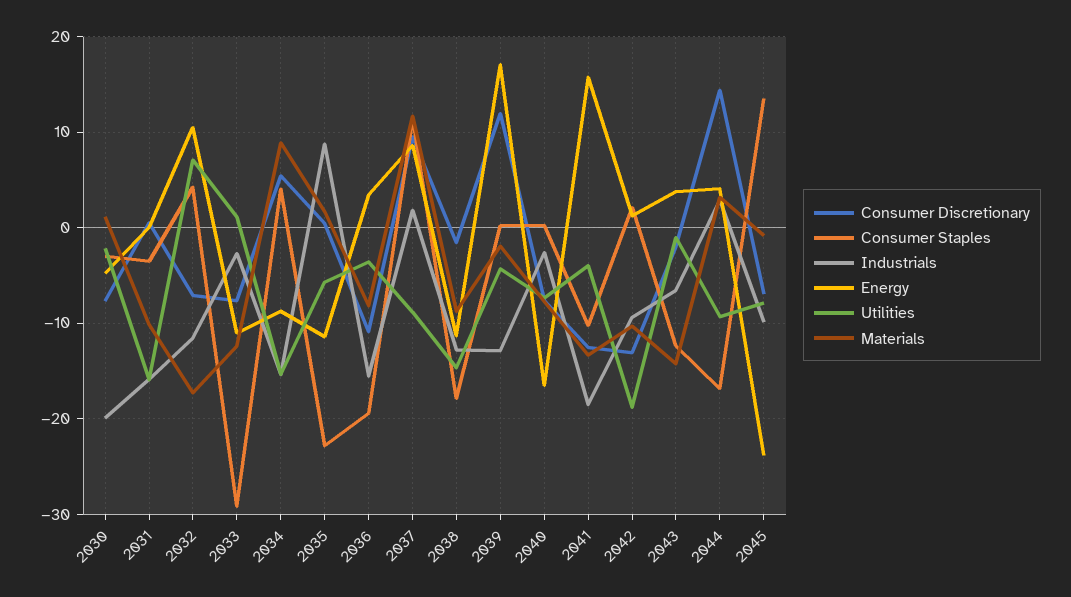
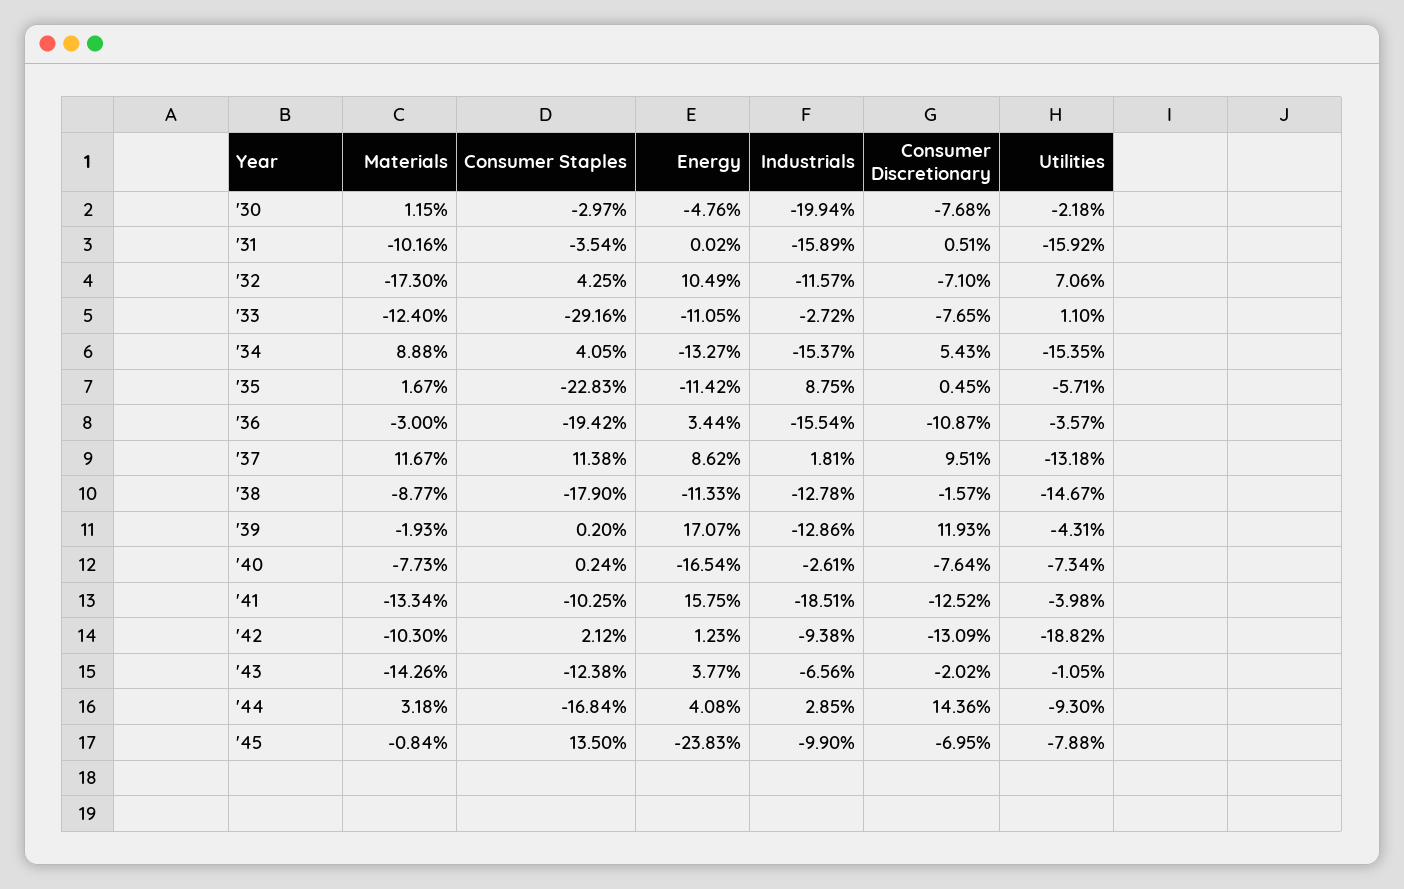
  {
    "Consumer Discretionary": {
      "2030": -7.68,
      "2031": 0.51,
      "2032": -7.1,
      "2033": -7.65,
      "2034": 5.43,
      "2035": 0.45,
      "2036": -10.87,
      "2037": 9.51,
      "2038": -1.57,
      "2039": 11.93,
      "2040": -7.64,
      "2041": -12.52,
      "2042": -13.09,
      "2043": -2.02,
      "2044": 14.36,
      "2045": -6.95
    },
    "Consumer Staples": {
      "2030": -2.97,
      "2031": -3.54,
      "2032": 4.25,
      "2033": -29.16,
      "2034": 4.05,
      "2035": -22.83,
      "2036": -19.42,
      "2037": 11.38,
      "2038": -17.9,
      "2039": 0.2,
      "2040": 0.24,
      "2041": -10.25,
      "2042": 2.12,
      "2043": -12.38,
      "2044": -16.84,
      "2045": 13.5
    },
    "Industrials": {
      "2030": -19.94,
      "2031": -15.89,
      "2032": -11.57,
      "2033": -2.72,
      "2034": -15.37,
      "2035": 8.75,
      "2036": -15.54,
      "2037": 1.81,
      "2038": -12.78,
      "2039": -12.86,
      "2040": -2.61,
      "2041": -18.51,
      "2042": -9.38,
      "2043": -6.56,
      "2044": 2.85,
      "2045": -9.9
    },
    "Energy": {
      "2030": -4.76,
      "2031": 0.02,
      "2032": 10.49,
      "2033": -11.05,
-     "2034": -9,
+     "2034": -13.27,
      "2035": -11.42,
      "2036": 3.44,
      "2037": 8.62,
      "2038": -11.33,
      "2039": 17.07,
      "2040": -16.54,
      "2041": 15.75,
      "2042": 1.23,
      "2043": 3.77,
      "2044": 4.08,
      "2045": -23.83
    },
    "Utilities": {
      "2030": -2.18,
      "2031": -15.92,
      "2032": 7.06,
      "2033": 1.1,
      "2034": -15.35,
      "2035": -5.71,
      "2036": -3.57,
-     "2037": -9,
+     "2037": -13.18,
      "2038": -14.67,
      "2039": -4.31,
      "2040": -7.34,
      "2041": -3.98,
      "2042": -18.82,
      "2043": -1.05,
      "2044": -9.3,
      "2045": -7.88
    },
    "Materials": {
      "2030": 1.15,
      "2031": -10.16,
      "2032": -17.3,
      "2033": -12.4,
      "2034": 8.88,
      "2035": 1.67,
-     "2036": -8,
+     "2036": -3,
      "2037": 11.67,
      "2038": -8.77,
      "2039": -1.93,
      "2040": -7.73,
      "2041": -13.34,
      "2042": -10.3,
      "2043": -14.26,
      "2044": 3.18,
      "2045": -0.84
    }
  }

